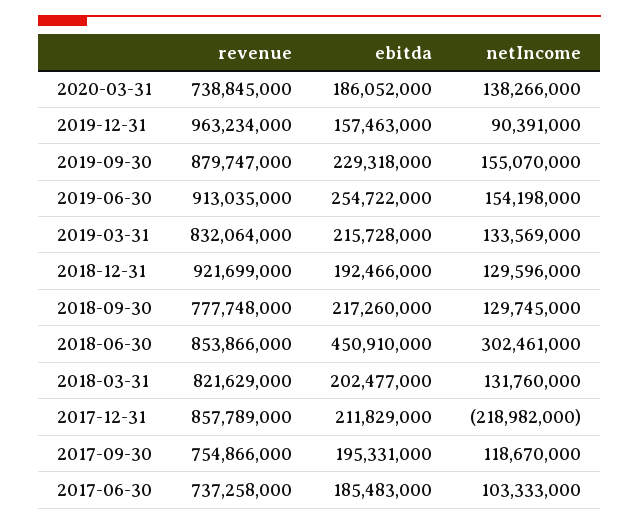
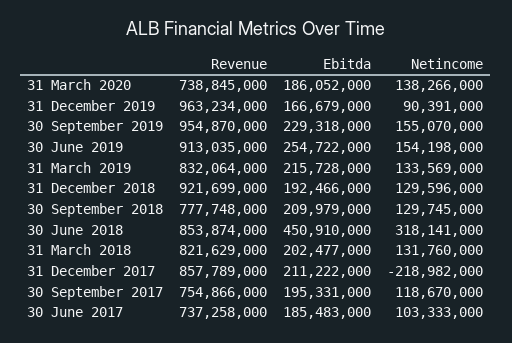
  {
    "revenue": {
      "2020-03-31": 738845000,
      "2019-12-31": 963234000,
-     "2019-09-30": 879747000,
+     "2019-09-30": 954870000,
      "2019-06-30": 913035000,
      "2019-03-31": 832064000,
      "2018-12-31": 921699000,
      "2018-09-30": 777748000,
-     "2018-06-30": 853866000,
+     "2018-06-30": 853874000,
      "2018-03-31": 821629000,
      "2017-12-31": 857789000,
      "2017-09-30": 754866000,
      "2017-06-30": 737258000
    },
    "ebitda": {
      "2020-03-31": 186052000,
-     "2019-12-31": 157463000,
+     "2019-12-31": 166679000,
      "2019-09-30": 229318000,
      "2019-06-30": 254722000,
      "2019-03-31": 215728000,
      "2018-12-31": 192466000,
-     "2018-09-30": 217260000,
+     "2018-09-30": 209979000,
      "2018-06-30": 450910000,
      "2018-03-31": 202477000,
-     "2017-12-31": 211829000,
+     "2017-12-31": 211222000,
      "2017-09-30": 195331000,
      "2017-06-30": 185483000
    },
    "netIncome": {
      "2020-03-31": 138266000,
      "2019-12-31": 90391000,
      "2019-09-30": 155070000,
      "2019-06-30": 154198000,
      "2019-03-31": 133569000,
      "2018-12-31": 129596000,
      "2018-09-30": 129745000,
-     "2018-06-30": 302461000,
+     "2018-06-30": 318141000,
      "2018-03-31": 131760000,
      "2017-12-31": -218982000,
      "2017-09-30": 118670000,
      "2017-06-30": 103333000
    }
  }

